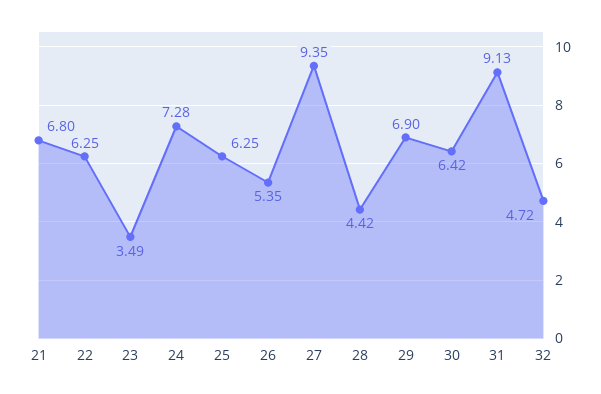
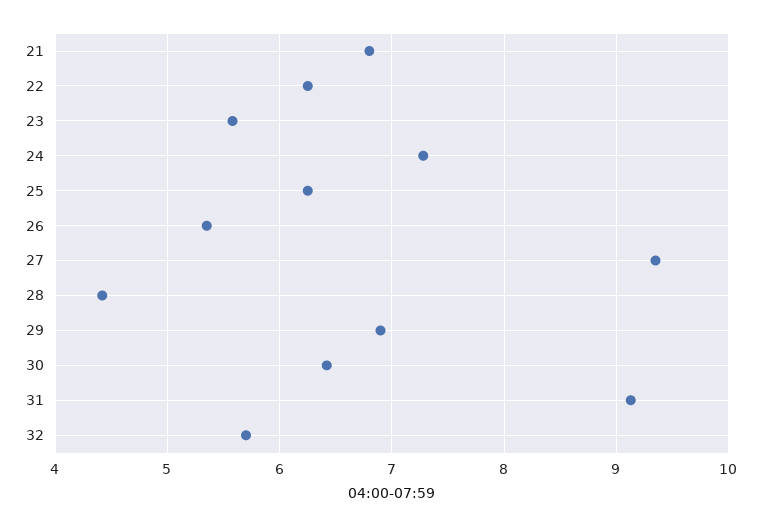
  {
    "21": 6.8,
    "22": 6.25,
-   "23": 3.49,
+   "23": 5.6,
    "24": 7.28,
    "25": 6.25,
    "26": 5.35,
    "27": 9.35,
    "28": 4.42,
    "29": 6.9,
    "30": 6.42,
    "31": 9.13,
-   "32": 4.72
+   "32": 5.7
  }

